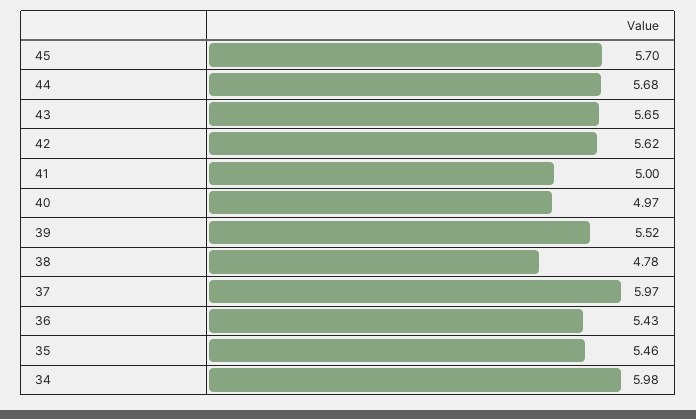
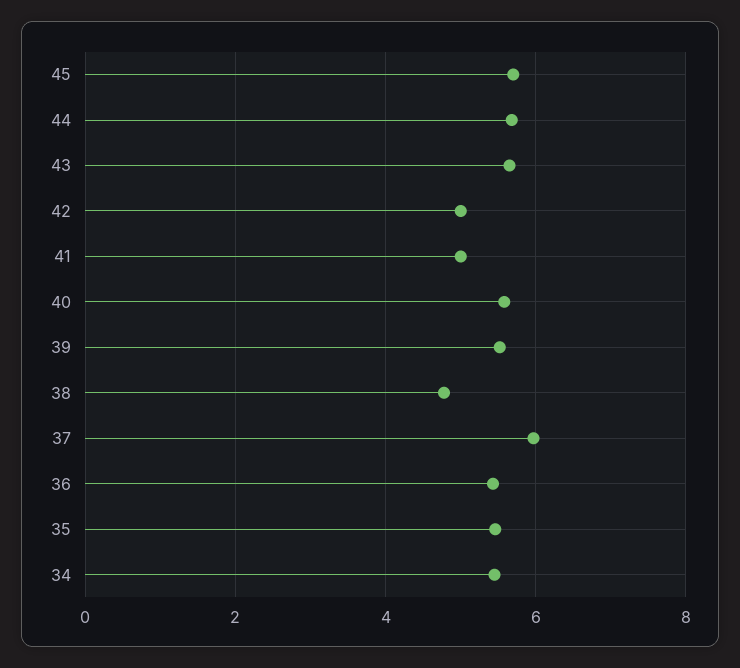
  {
    "45": 5.7,
    "44": 5.68,
    "43": 5.65,
-   "42": 5.62,
+   "42": 5,
    "41": 5,
-   "40": 4.97,
+   "40": 5.6,
    "39": 5.52,
    "38": 4.78,
    "37": 5.97,
    "36": 5.43,
    "35": 5.46,
-   "34": 5.98
+   "34": 5.4
  }

